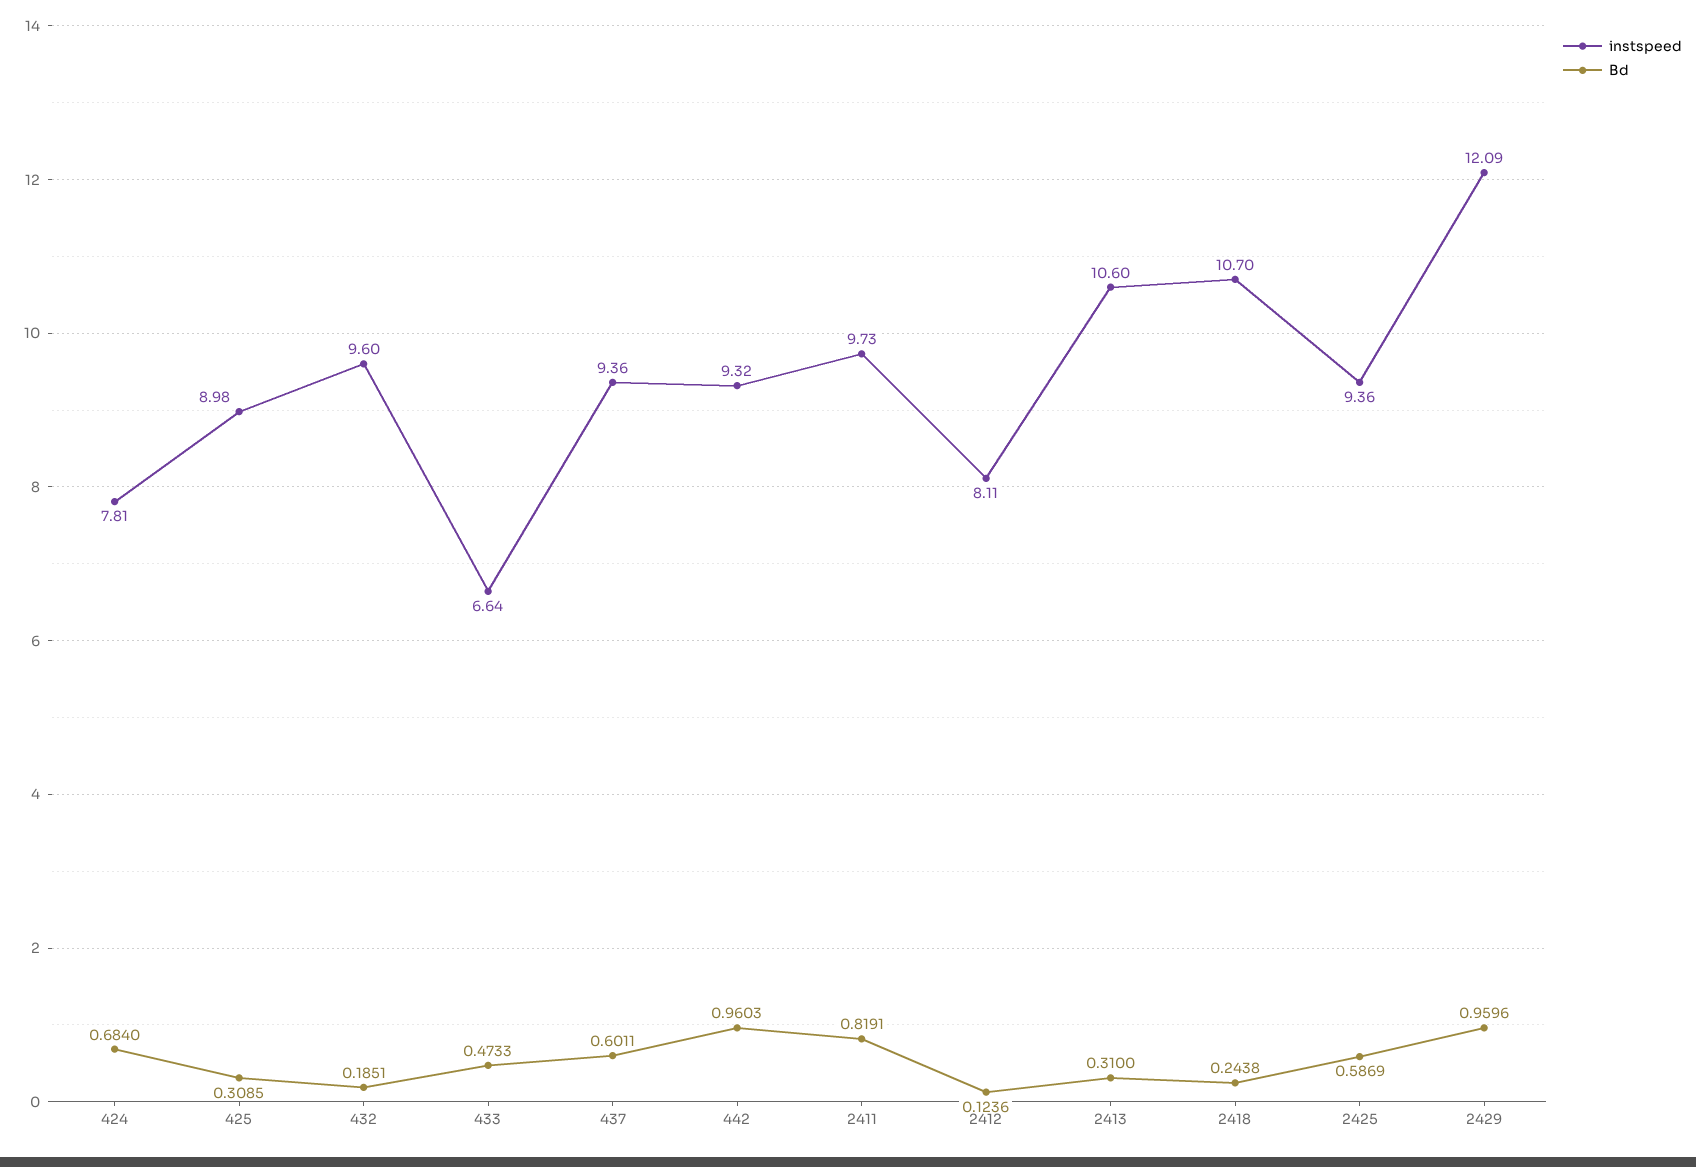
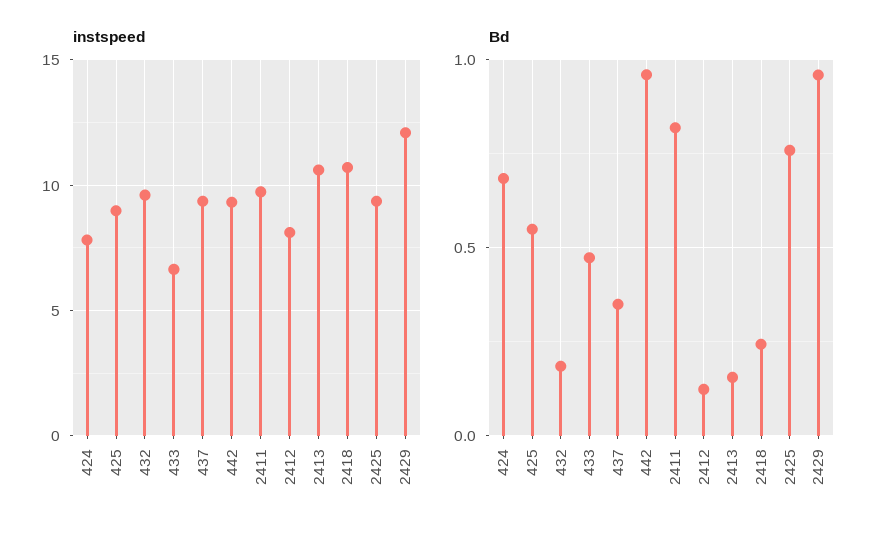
  {
    "instspeed": {
      "424": 7.81,
      "425": 8.98,
      "432": 9.6,
      "433": 6.64,
      "437": 9.36,
      "442": 9.32,
      "2411": 9.73,
      "2412": 8.11,
      "2413": 10.6,
      "2418": 10.7,
      "2425": 9.36,
      "2429": 12.09
    },
    "Bd": {
      "424": 0.684,
-     "425": 0.3085,
+     "425": 0.55,
      "432": 0.1851,
      "433": 0.4733,
-     "437": 0.6011,
+     "437": 0.35,
      "442": 0.9603,
      "2411": 0.8191,
      "2412": 0.1236,
-     "2413": 0.31,
+     "2413": 0.15,
      "2418": 0.2438,
-     "2425": 0.5869,
+     "2425": 0.75,
      "2429": 0.9596
    }
  }

